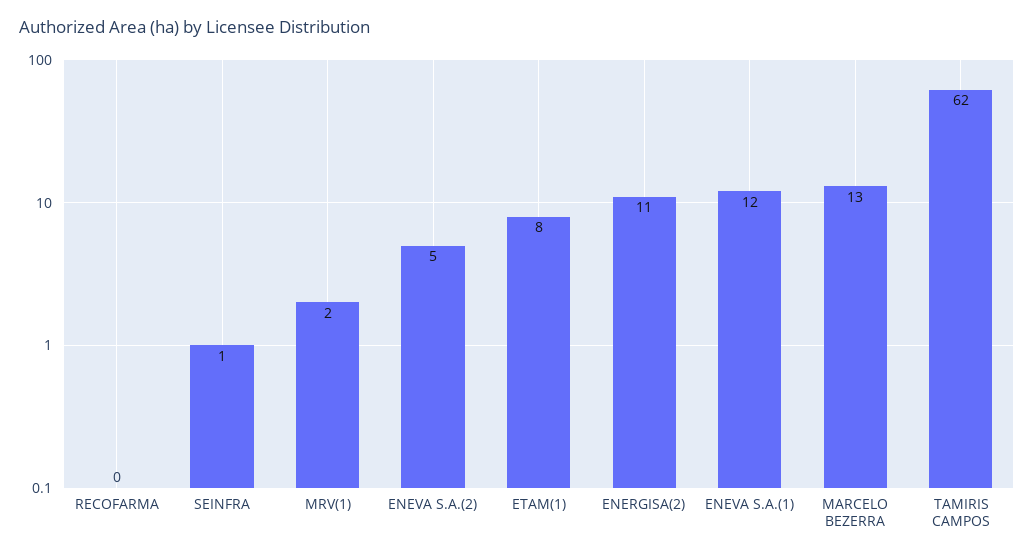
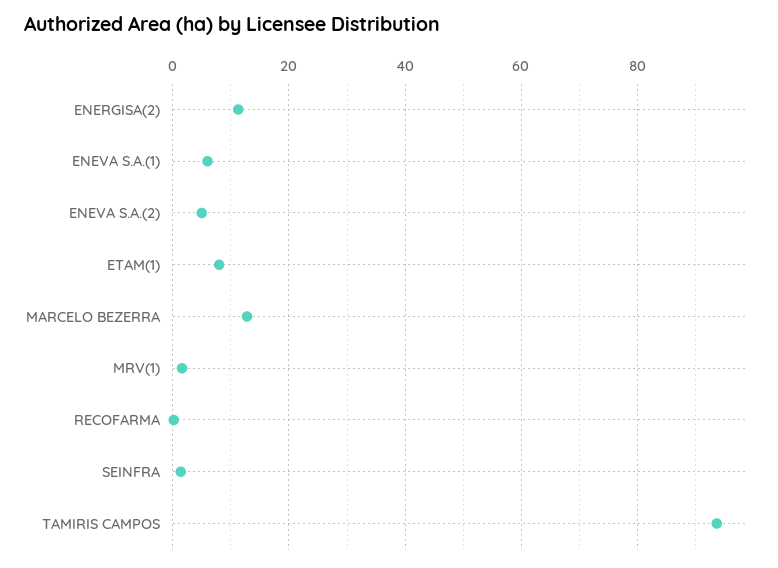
  {
    "RECOFARMA": 0,
    "SEINFRA": 1,
    "MRV(1)": 2,
    "ENEVA S.A.(2)": 5,
    "ETAM(1)": 8,
    "ENERGISA(2)": 11,
-   "ENEVA S.A.(1)": 12,
+   "ENEVA S.A.(1)": 6,
    "MARCELO BEZERRA": 13,
-   "TAMIRIS CAMPOS": 62
+   "TAMIRIS CAMPOS": 94
  }

